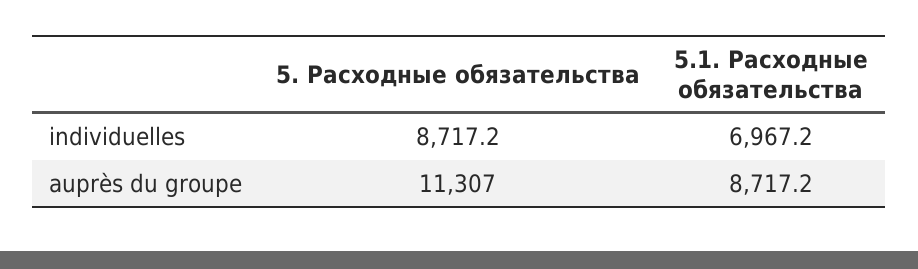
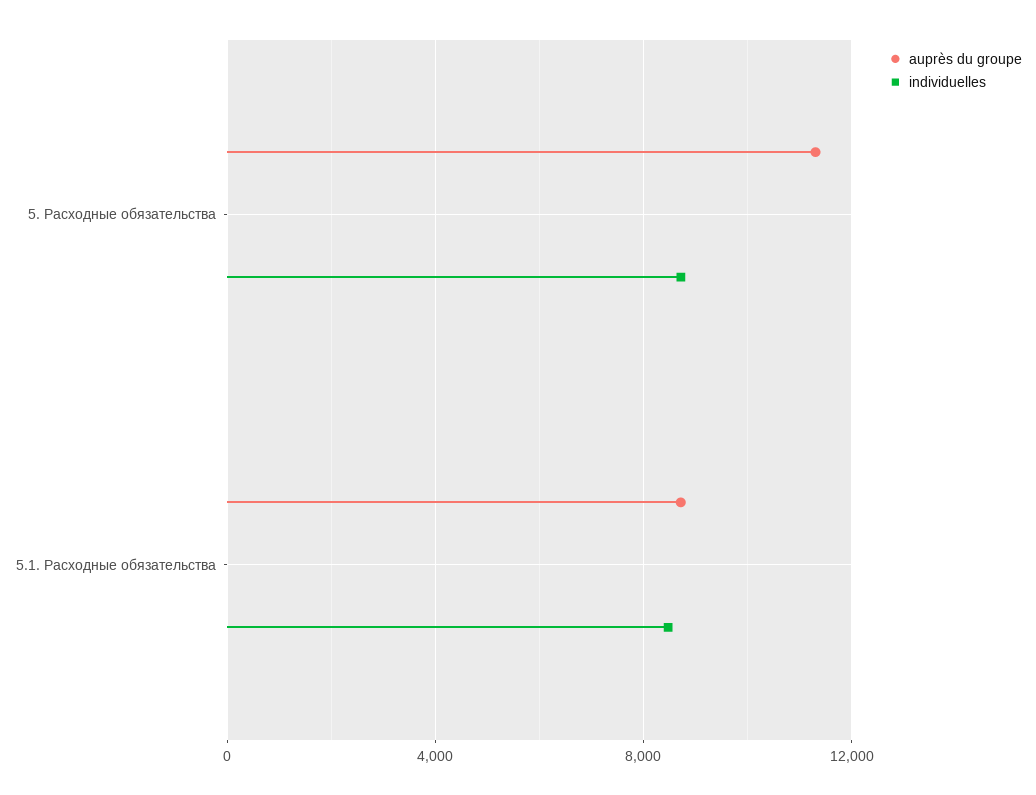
  {
    "individuelles": {
      "5. Расходные обязательства": 8717.2,
-     "5.1. Расходные обязательства": 6967.2
+     "5.1. Расходные обязательства": 8500
    },
    "auprès du groupe": {
      "5. Расходные обязательства": 11307,
      "5.1. Расходные обязательства": 8717.2
    }
  }

